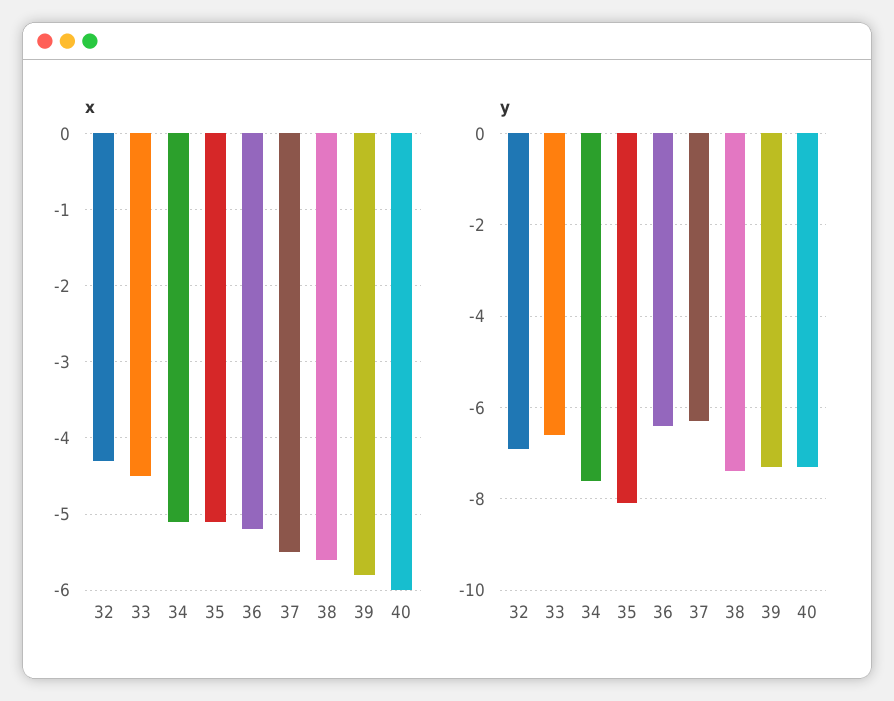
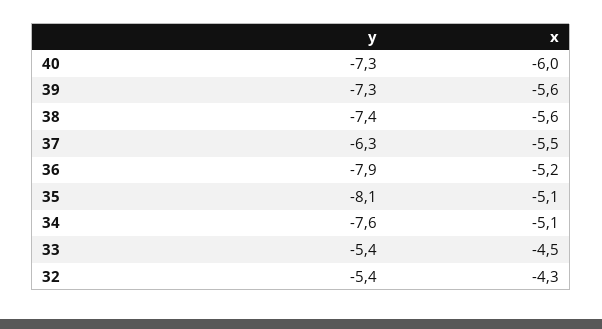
  {
    "x": {
      "32": -4.3,
      "33": -4.5,
      "34": -5.1,
      "35": -5.1,
      "36": -5.2,
      "37": -5.5,
      "38": -5.6,
-     "39": -5.8,
+     "39": -5.6,
      "40": -6
    },
    "y": {
-     "32": -7,
+     "32": -5.4,
-     "33": -6.5,
+     "33": -5.4,
      "34": -7.6,
      "35": -8.1,
-     "36": -6.5,
+     "36": -7.9,
      "37": -6.3,
      "38": -7.4,
      "39": -7.3,
      "40": -7.3
    }
  }

